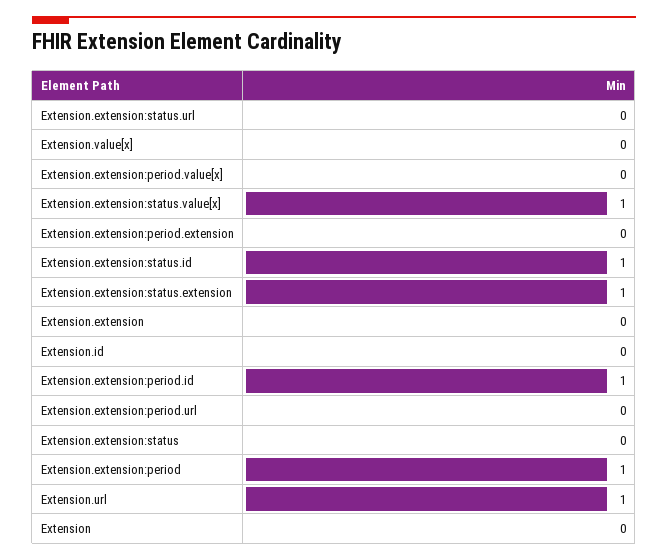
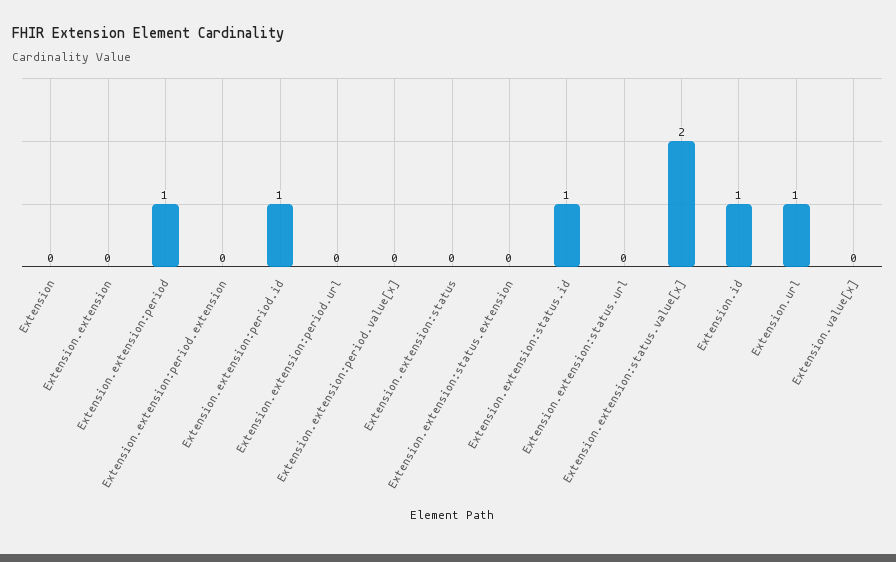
  {
    "Extension.extension:status.url": 0,
    "Extension.value[x]": 0,
    "Extension.extension:period.value[x]": 0,
-   "Extension.extension:status.value[x]": 1,
+   "Extension.extension:status.value[x]": 2,
    "Extension.extension:period.extension": 0,
    "Extension.extension:status.id": 1,
-   "Extension.extension:status.extension": 1,
+   "Extension.extension:status.extension": 0,
    "Extension.extension": 0,
-   "Extension.id": 0,
+   "Extension.id": 1,
    "Extension.extension:period.id": 1,
    "Extension.extension:period.url": 0,
    "Extension.extension:status": 0,
    "Extension.extension:period": 1,
    "Extension.url": 1,
    "Extension": 0
  }

